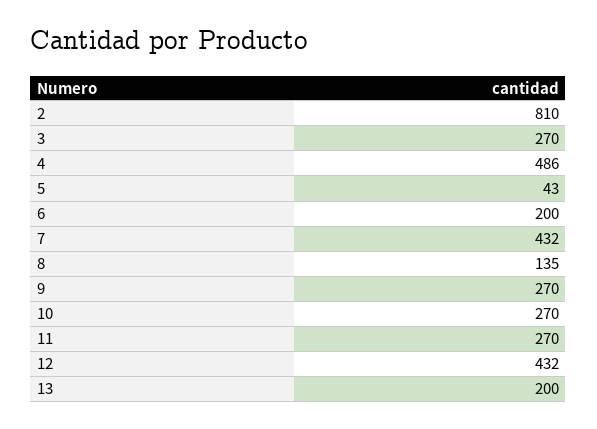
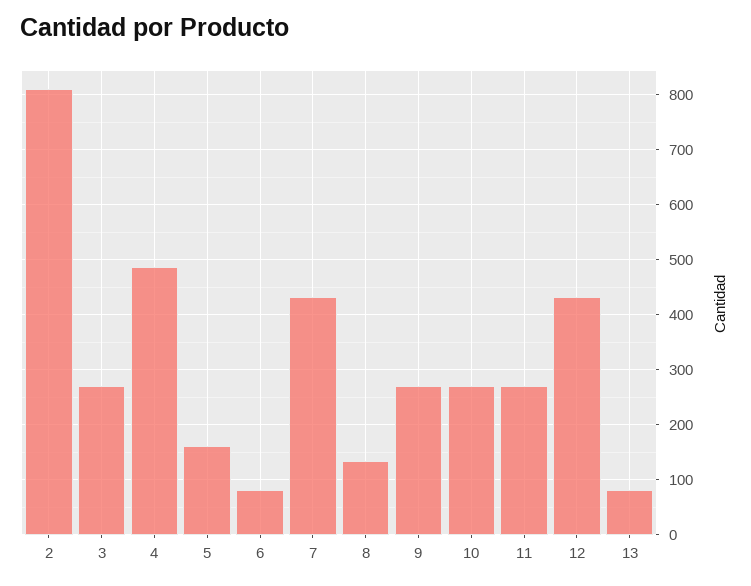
  {
    "2": 810,
    "3": 270,
    "4": 486,
-   "5": 43,
+   "5": 160,
-   "6": 200,
+   "6": 80,
    "7": 432,
    "8": 135,
    "9": 270,
    "10": 270,
    "11": 270,
    "12": 432,
-   "13": 200
+   "13": 80
  }

